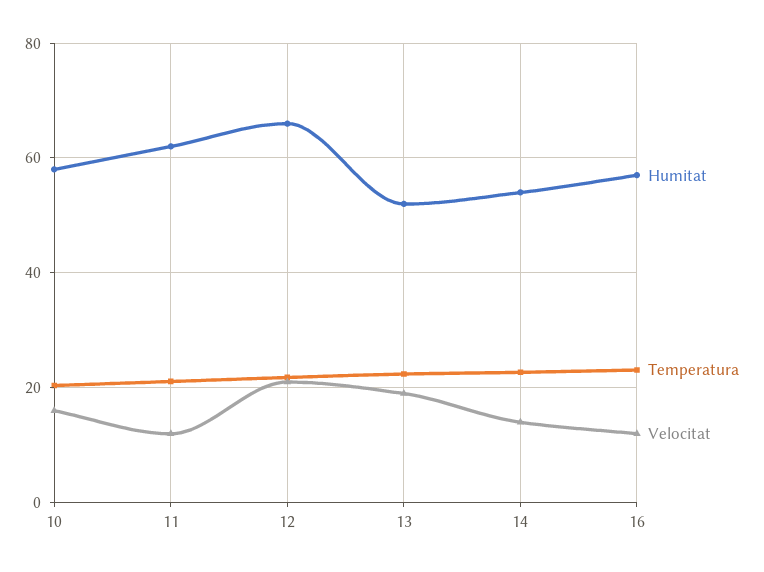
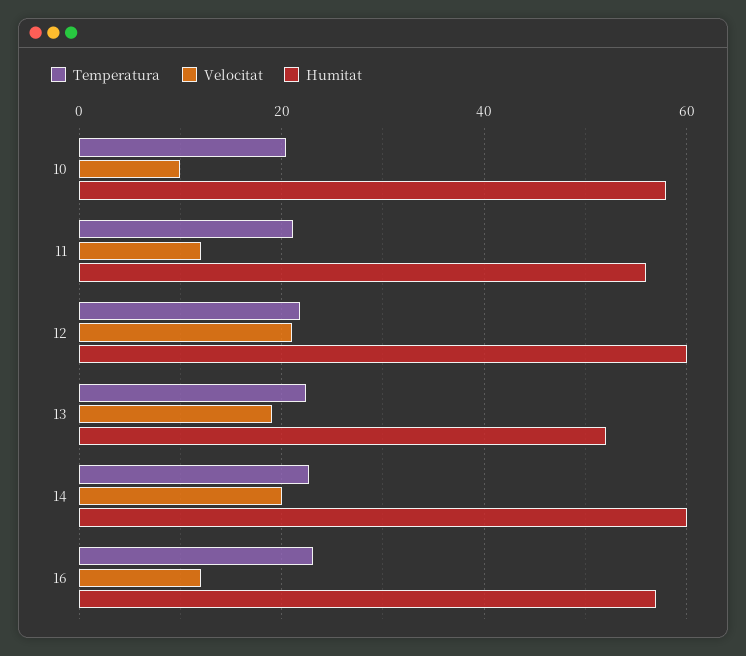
  {
    "Humitat": {
      "10": 58,
-     "11": 62,
+     "11": 56,
-     "12": 66,
+     "12": 60,
      "13": 52,
-     "14": 54,
+     "14": 60,
      "16": 58
    },
    "Temperatura": {
      "10": 20,
      "11": 22,
      "12": 22,
      "13": 22,
      "14": 22,
      "16": 24
    },
    "Velocitat": {
-     "10": 16,
+     "10": 10,
      "11": 12,
      "12": 22,
      "13": 20,
-     "14": 14,
+     "14": 20,
      "16": 12
    }
  }

